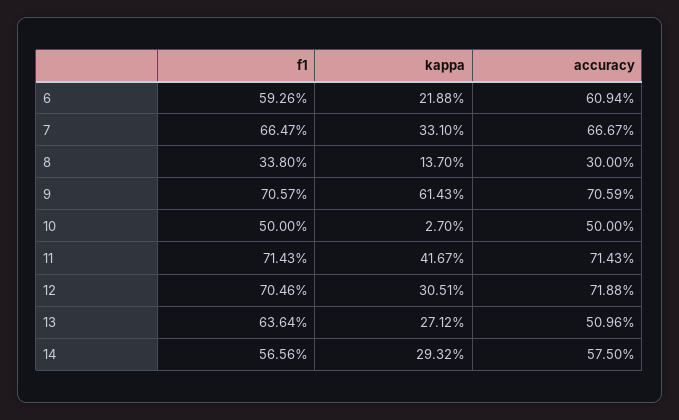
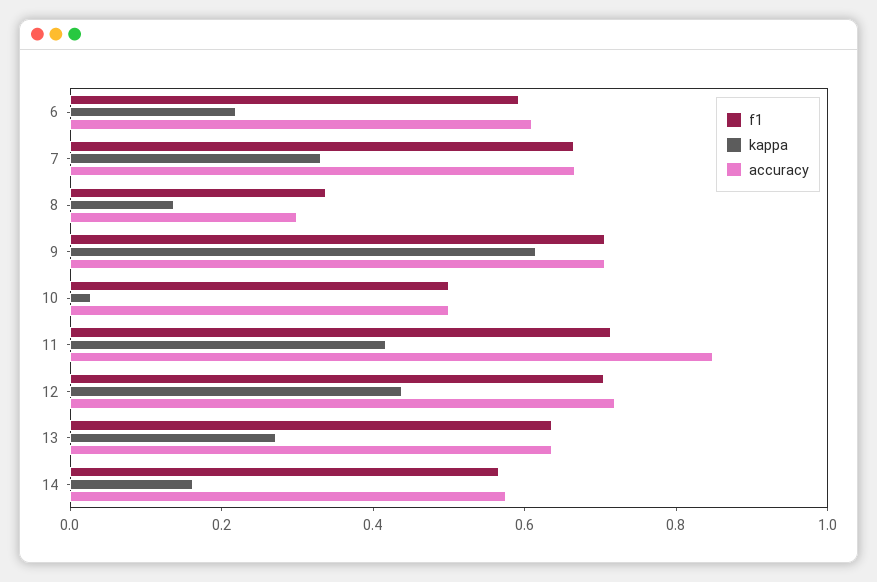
  {
    "f1": {
      "6": 0.5926,
      "7": 0.6647,
      "8": 0.338,
      "9": 0.7057,
      "10": 0.5,
      "11": 0.7143,
      "12": 0.7046,
      "13": 0.6364,
      "14": 0.5656
    },
    "kappa": {
      "6": 0.2188,
      "7": 0.331,
      "8": 0.137,
      "9": 0.6143,
      "10": 0.027,
      "11": 0.4167,
-     "12": 0.3051,
+     "12": 0.45,
      "13": 0.2712,
-     "14": 0.2932
+     "14": 0.15
    },
    "accuracy": {
      "6": 0.6094,
      "7": 0.6667,
      "8": 0.3,
      "9": 0.7059,
      "10": 0.5,
-     "11": 0.7143,
+     "11": 0.85,
      "12": 0.7188,
-     "13": 0.5096,
+     "13": 0.65,
      "14": 0.575
    }
  }

